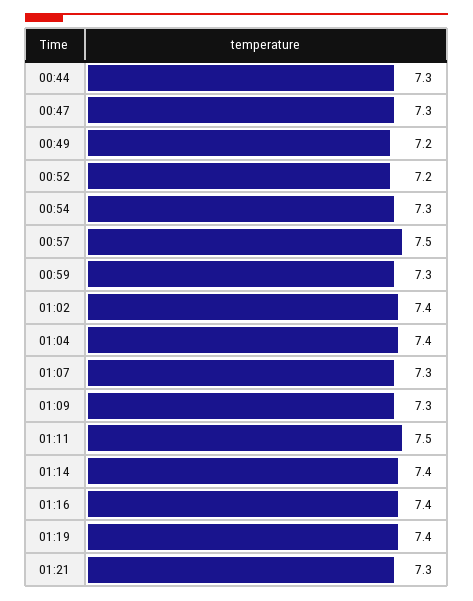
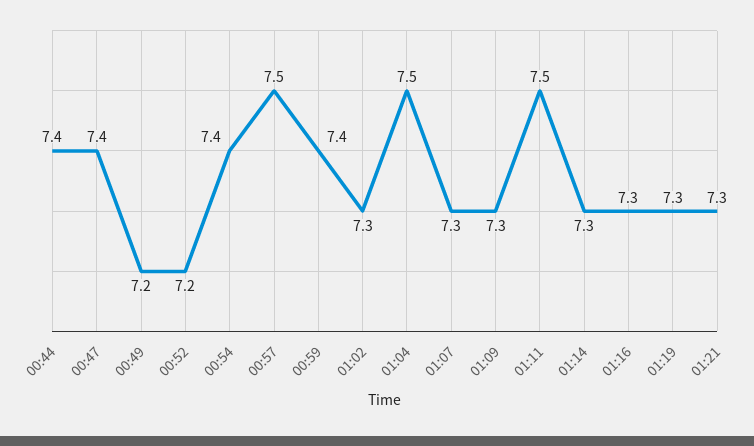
  {
-   "00:44": 7.3,
+   "00:44": 7.4,
-   "00:47": 7.3,
+   "00:47": 7.4,
    "00:49": 7.2,
    "00:52": 7.2,
-   "00:54": 7.3,
+   "00:54": 7.4,
    "00:57": 7.5,
-   "00:59": 7.3,
+   "00:59": 7.4,
-   "01:02": 7.4,
+   "01:02": 7.3,
-   "01:04": 7.4,
+   "01:04": 7.5,
    "01:07": 7.3,
    "01:09": 7.3,
    "01:11": 7.5,
-   "01:14": 7.4,
+   "01:14": 7.3,
-   "01:16": 7.4,
+   "01:16": 7.3,
-   "01:19": 7.4,
+   "01:19": 7.3,
    "01:21": 7.3
  }

